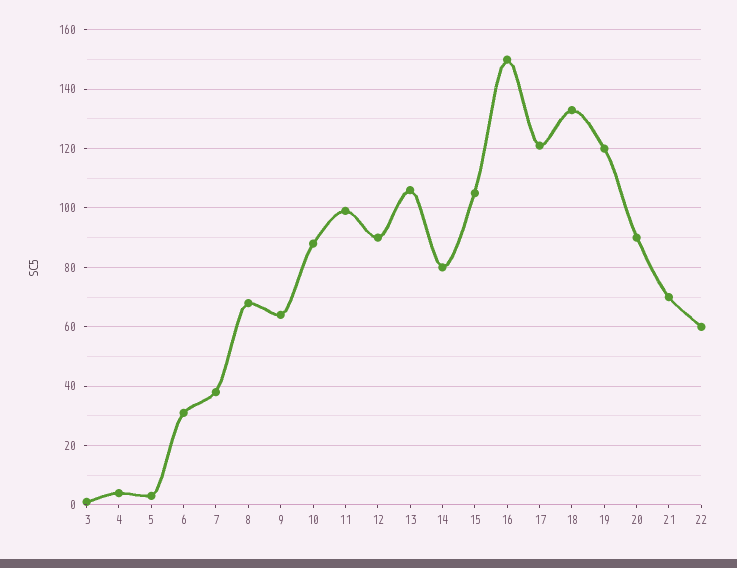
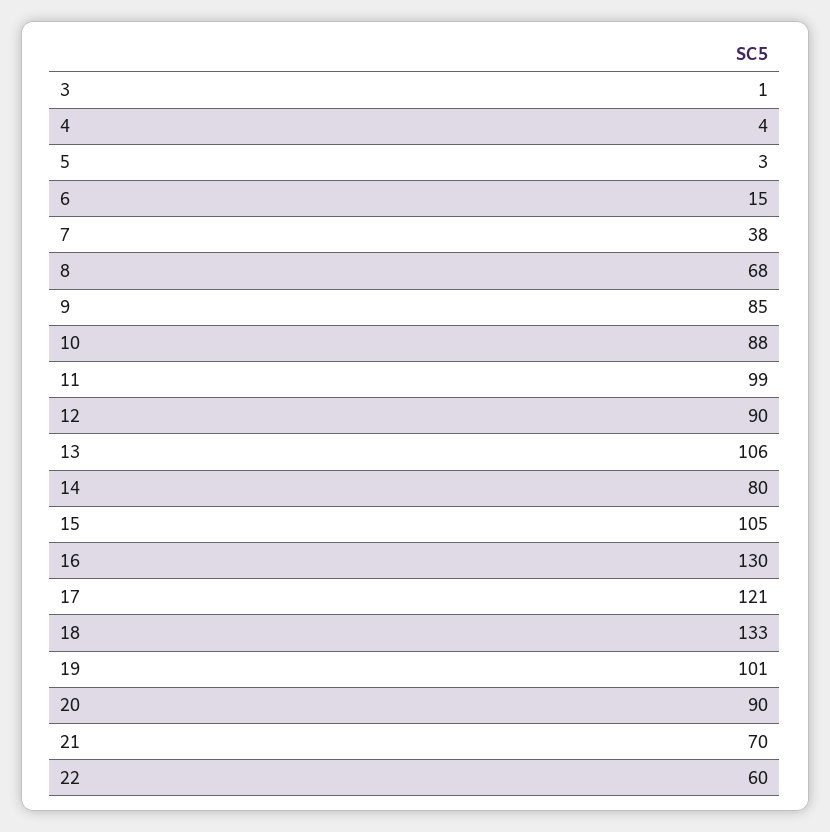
  {
    "3": 1,
    "4": 4,
    "5": 3,
-   "6": 30,
+   "6": 15,
    "7": 38,
    "8": 68,
-   "9": 65,
+   "9": 85,
    "10": 88,
    "11": 99,
    "12": 90,
    "13": 106,
    "14": 80,
    "15": 105,
-   "16": 150,
+   "16": 130,
    "17": 121,
    "18": 133,
-   "19": 120,
+   "19": 101,
    "20": 90,
    "21": 70,
    "22": 60
  }

